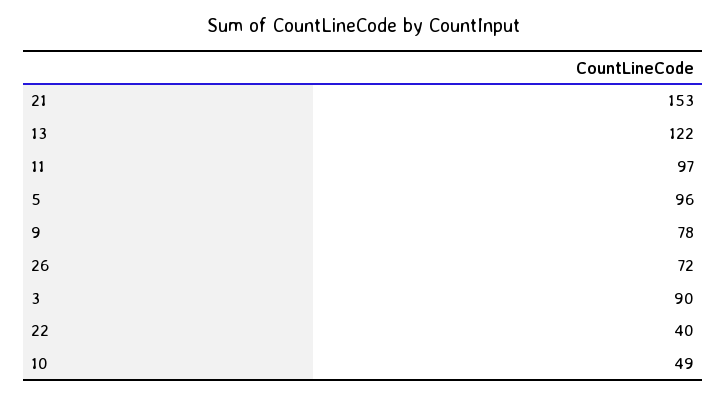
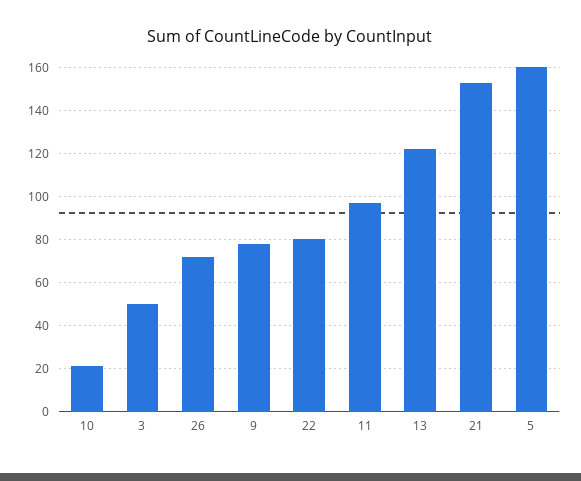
  {
    "21": 153,
    "13": 122,
    "11": 97,
-   "5": 96,
+   "5": 160,
    "9": 78,
    "26": 72,
-   "3": 90,
+   "3": 50,
-   "22": 40,
+   "22": 80,
-   "10": 49
+   "10": 20
  }

